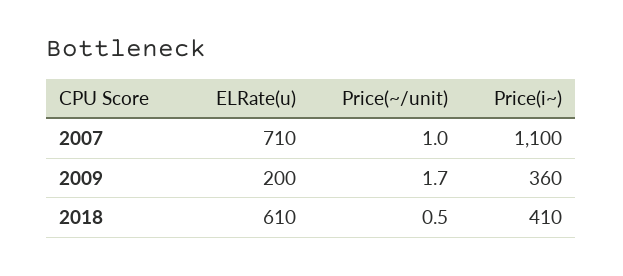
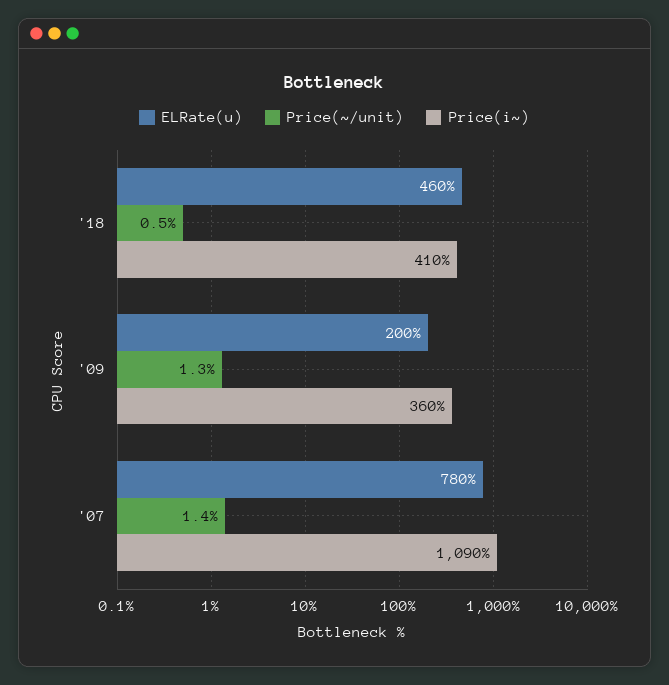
  {
    "ELRate(u)": {
-     "2007": 710,
+     "2007": 780,
      "2009": 200,
-     "2018": 610
+     "2018": 460
    },
    "Price(~/unit)": {
-     "2007": 1,
+     "2007": 1.4,
-     "2009": 1.7,
+     "2009": 1.3,
      "2018": 0.5
    },
    "Price(i~)": {
-     "2007": 1100,
+     "2007": 1090,
      "2009": 360,
      "2018": 410
    }
  }

